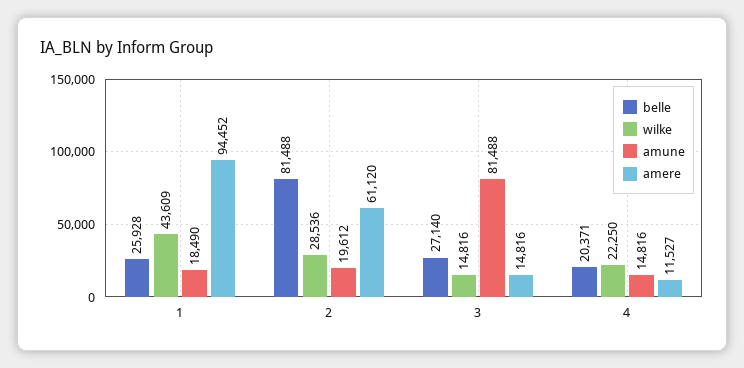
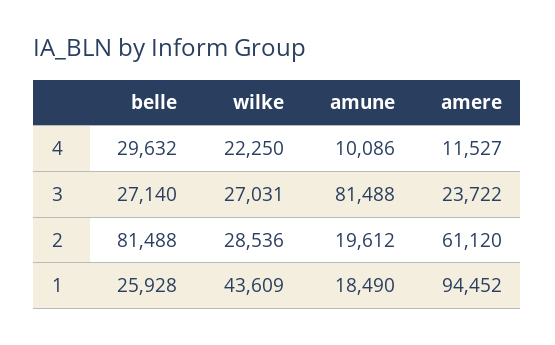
  {
    "belle": {
      "1": 25928,
      "2": 81488,
      "3": 27140,
-     "4": 20371
+     "4": 29632
    },
    "wilke": {
      "1": 43609,
      "2": 28536,
-     "3": 14816,
+     "3": 27031,
      "4": 22250
    },
    "amune": {
      "1": 18490,
      "2": 19612,
      "3": 81488,
-     "4": 14816
+     "4": 10086
    },
    "amere": {
      "1": 94452,
      "2": 61120,
-     "3": 14816,
+     "3": 23722,
      "4": 11527
    }
  }

